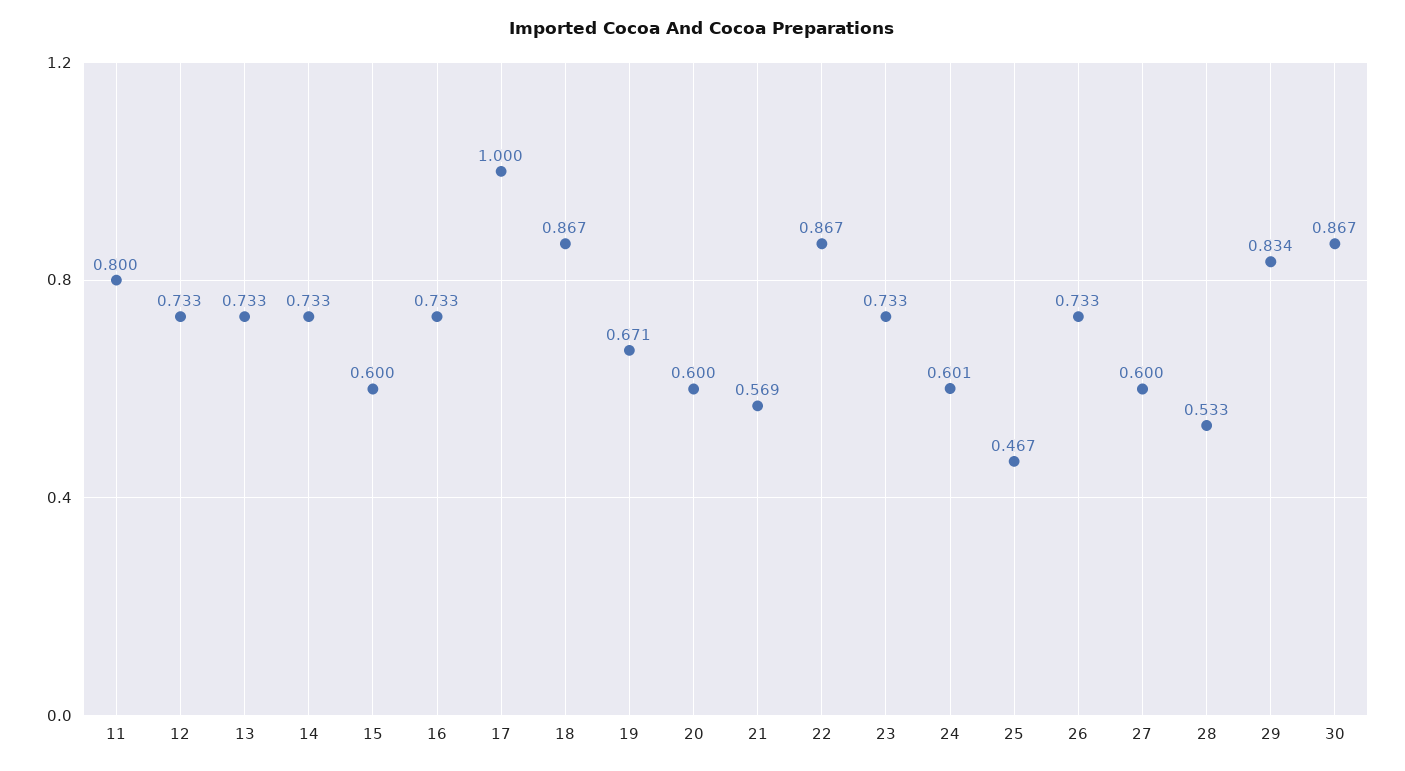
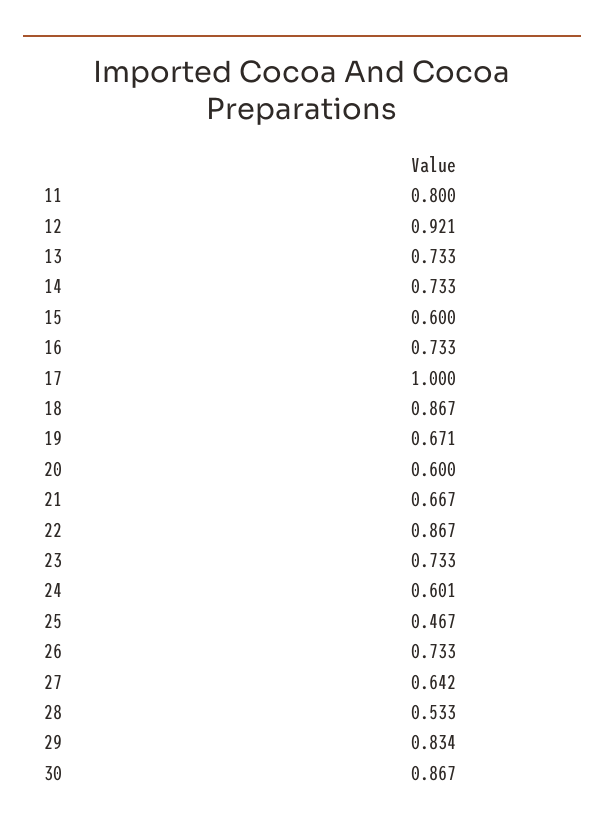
  {
    "11": 0.8,
-   "12": 0.733,
+   "12": 0.921,
    "13": 0.733,
    "14": 0.733,
    "15": 0.6,
    "16": 0.733,
    "17": 1,
    "18": 0.867,
    "19": 0.671,
    "20": 0.6,
-   "21": 0.569,
+   "21": 0.667,
    "22": 0.867,
    "23": 0.733,
    "24": 0.601,
    "25": 0.467,
    "26": 0.733,
-   "27": 0.6,
+   "27": 0.642,
    "28": 0.533,
    "29": 0.834,
    "30": 0.867
  }

